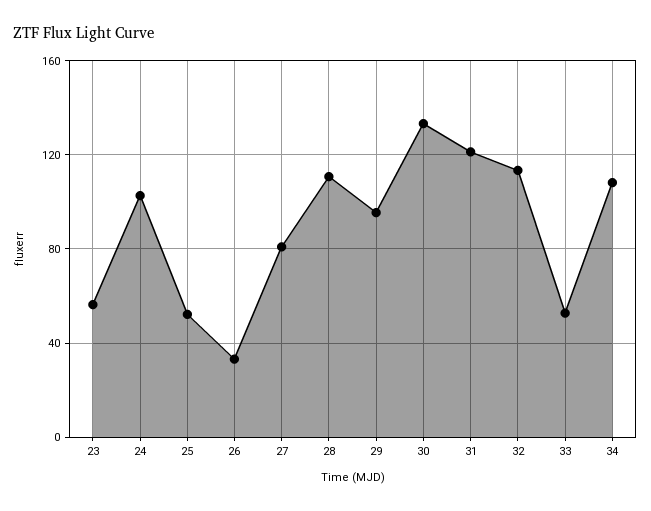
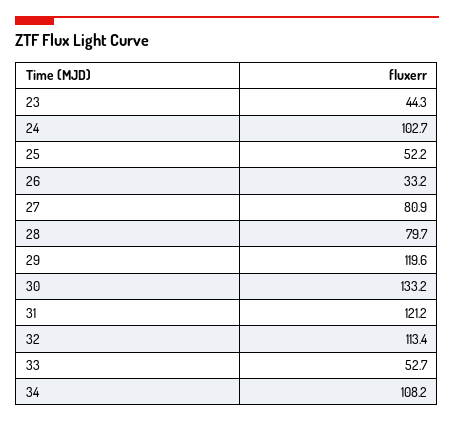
  {
-   "23": 55,
+   "23": 44.3,
    "24": 102.7,
    "25": 52.2,
    "26": 33.2,
    "27": 80.9,
-   "28": 110,
+   "28": 79.7,
-   "29": 95,
+   "29": 119.6,
    "30": 133.2,
    "31": 121.2,
    "32": 113.4,
    "33": 52.7,
    "34": 108.2
  }

